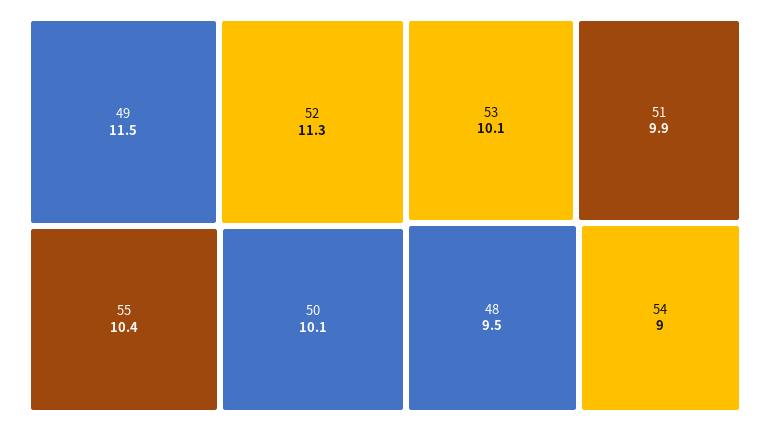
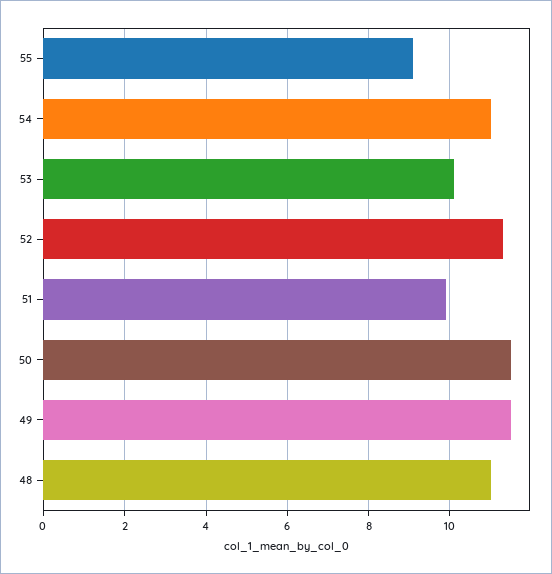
  {
    "49": 11.5,
    "52": 11.3,
-   "55": 10.4,
+   "55": 9,
-   "50": 10.1,
+   "50": 11.5,
    "53": 10.1,
    "51": 9.9,
-   "48": 9.5,
+   "48": 11,
-   "54": 9
+   "54": 11
  }

